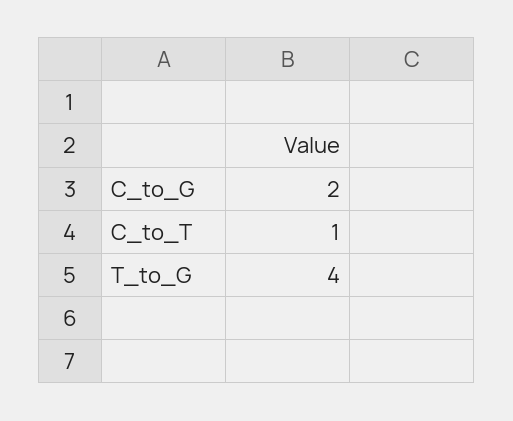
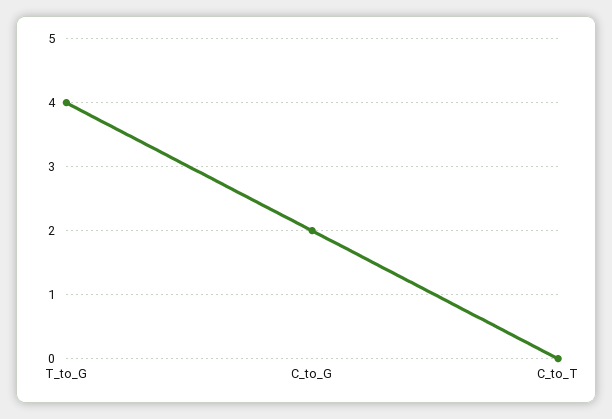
  {
    "C_to_G": 2,
-   "C_to_T": 1,
+   "C_to_T": 0,
    "T_to_G": 4
  }

